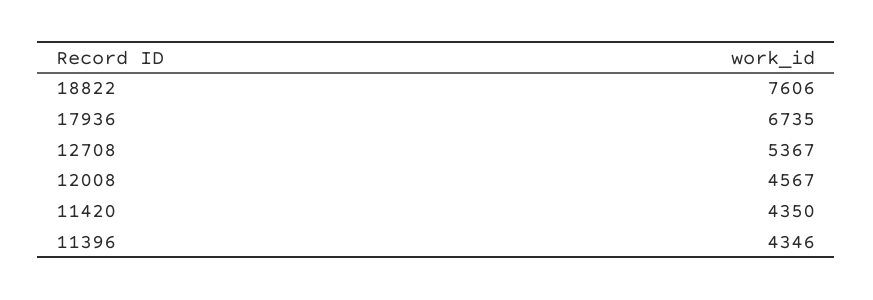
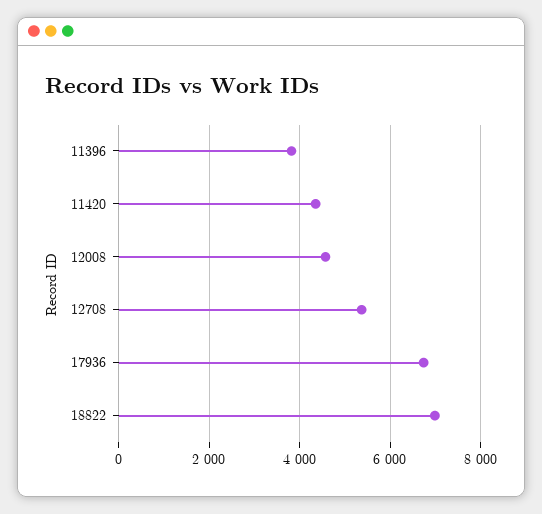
  {
-   "18822": 7606,
+   "18822": 7000,
    "17936": 6735,
    "12708": 5367,
    "12008": 4567,
    "11420": 4350,
-   "11396": 4346
+   "11396": 3800
  }

